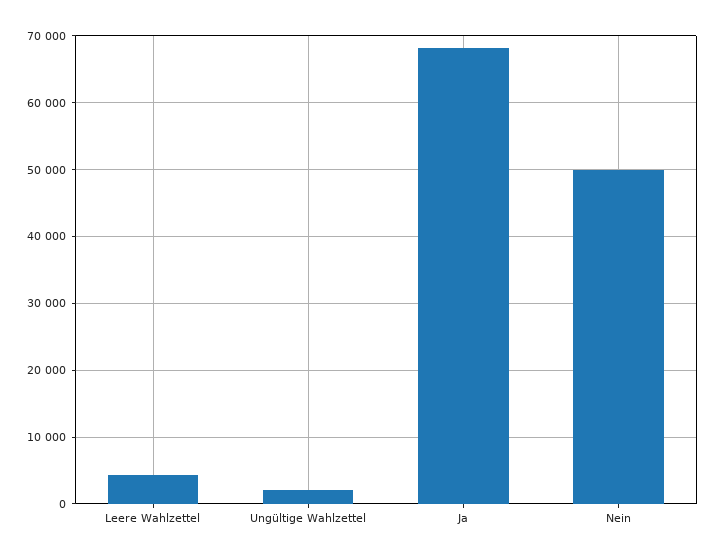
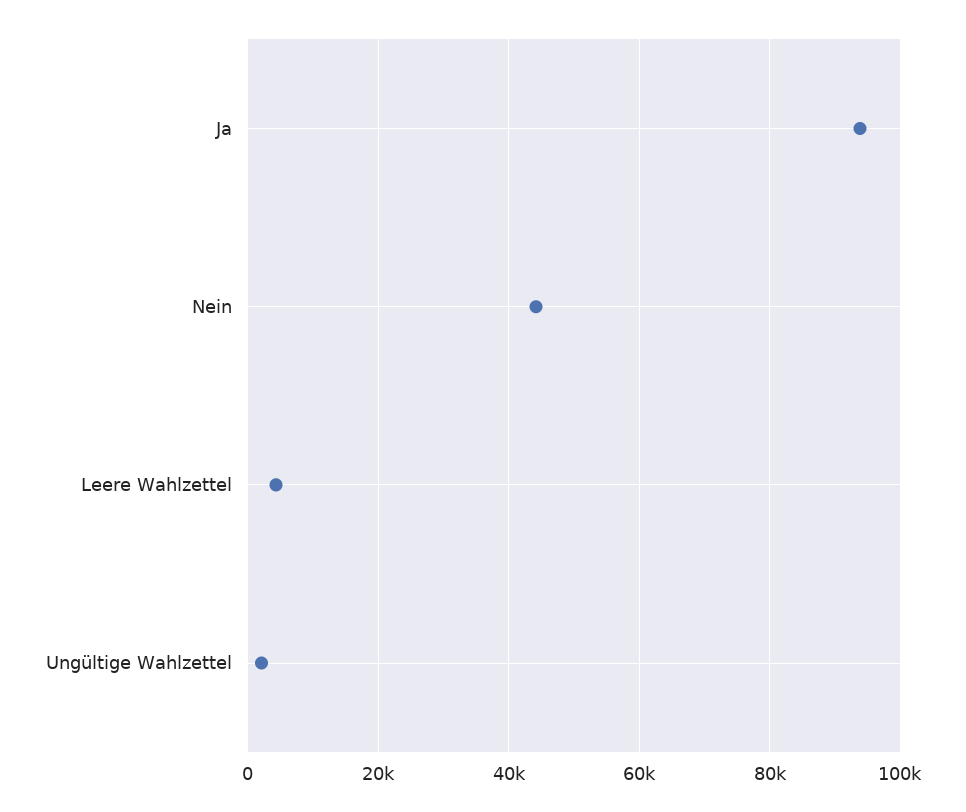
  {
    "Leere Wahlzettel": 4000,
    "Ungültige Wahlzettel": 2000,
-   "Ja": 68000,
+   "Ja": 94000,
-   "Nein": 50000
+   "Nein": 44000
  }

